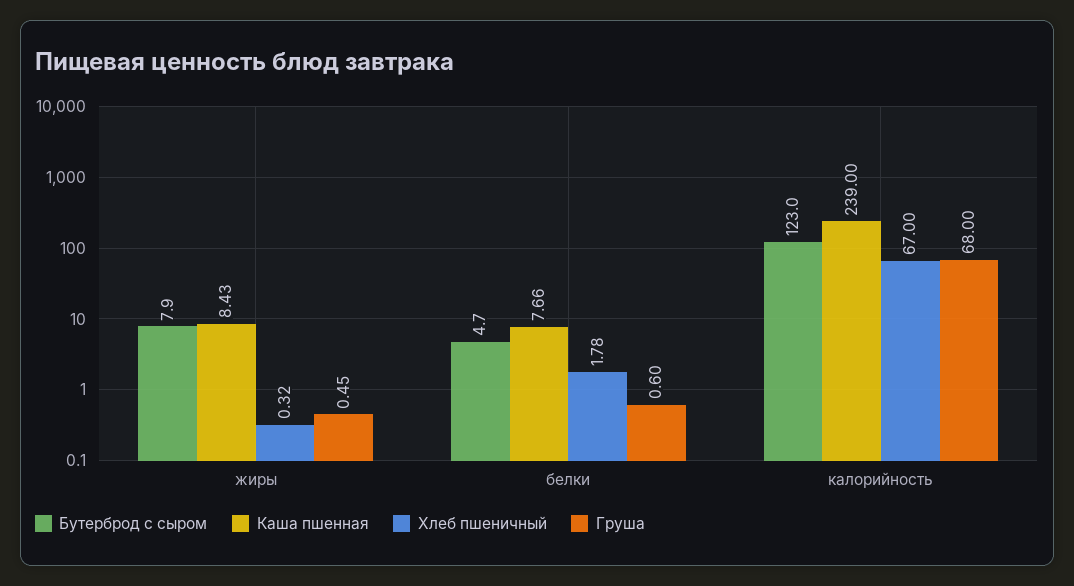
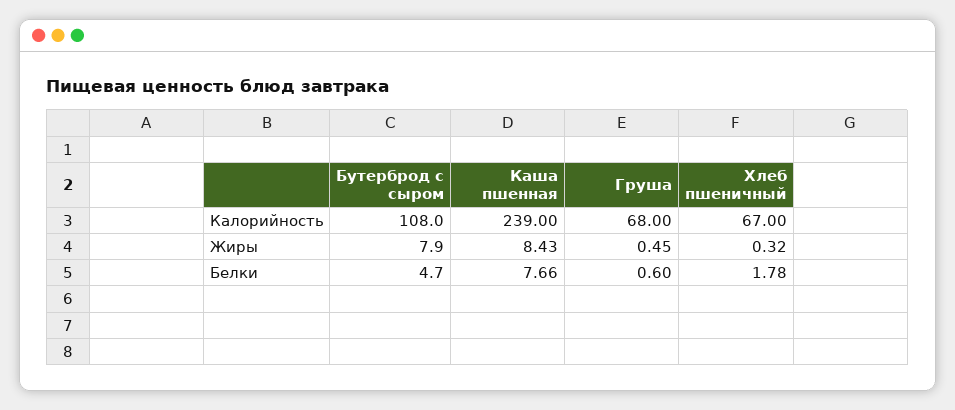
  {
    "Бутерброд с сыром": {
      "жиры": 7.9,
      "белки": 4.7,
-     "калорийность": 123
+     "калорийность": 108
    },
    "Каша пшенная": {
      "жиры": 8.43,
      "белки": 7.66,
      "калорийность": 239
    },
    "Хлеб пшеничный": {
      "жиры": 0.32,
      "белки": 1.78,
      "калорийность": 67
    },
    "Груша": {
      "жиры": 0.45,
      "белки": 0.6,
      "калорийность": 68
    }
  }

